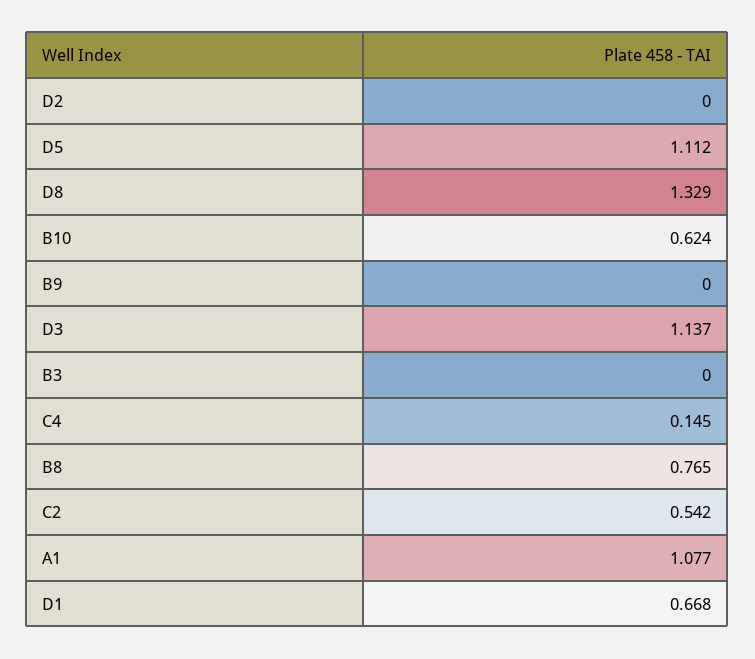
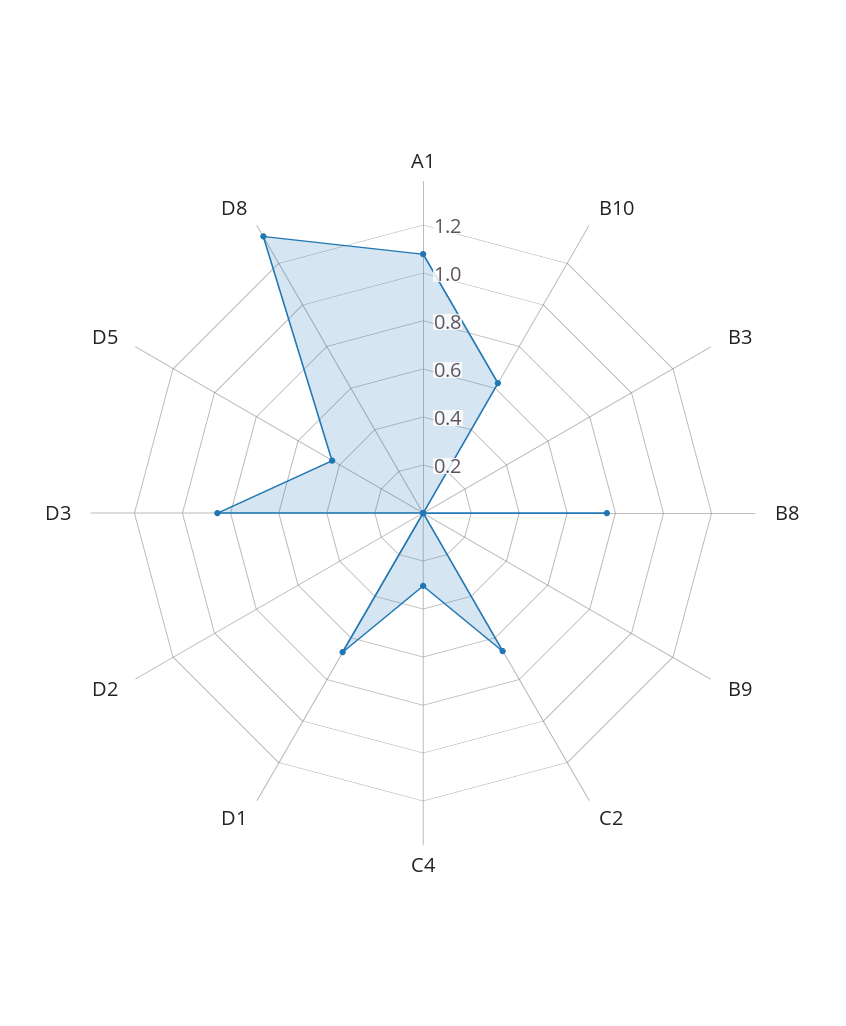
  {
    "D2": 0,
-   "D5": 1.112,
+   "D5": 0.45,
    "D8": 1.329,
    "B10": 0.624,
    "B9": 0,
-   "D3": 1.137,
+   "D3": 0.85,
    "B3": 0,
-   "C4": 0.145,
+   "C4": 0.3,
    "B8": 0.765,
-   "C2": 0.542,
+   "C2": 0.65,
    "A1": 1.077,
    "D1": 0.668
  }

